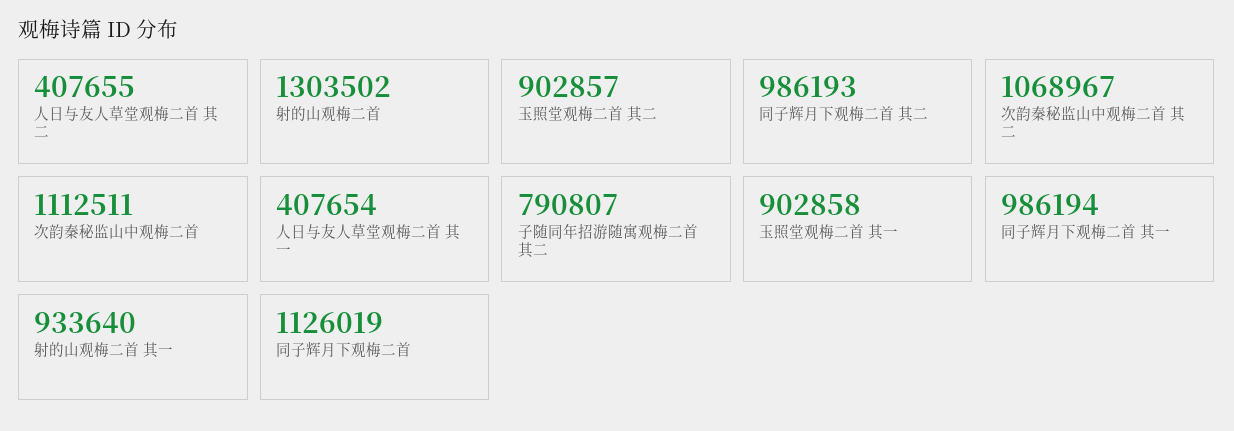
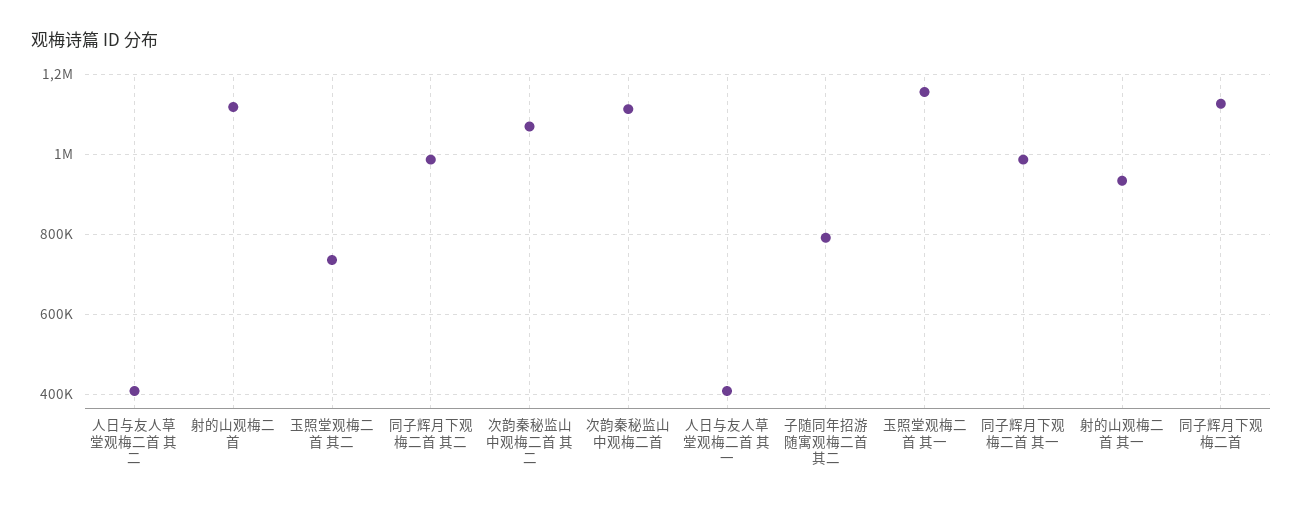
  {
    "人日与友人草堂观梅二首 其二": 407655,
-   "射的山观梅二首": 1303502,
+   "射的山观梅二首": 1120000,
-   "玉照堂观梅二首 其二": 902857,
+   "玉照堂观梅二首 其二": 740000,
    "同子辉月下观梅二首 其二": 986193,
    "次韵秦秘监山中观梅二首 其二": 1068967,
    "次韵秦秘监山中观梅二首": 1112511,
    "人日与友人草堂观梅二首 其一": 407654,
    "子随同年招游随寓观梅二首 其二": 790807,
-   "玉照堂观梅二首 其一": 902858,
+   "玉照堂观梅二首 其一": 1160000,
    "同子辉月下观梅二首 其一": 986194,
    "射的山观梅二首 其一": 933640,
    "同子辉月下观梅二首": 1126019
  }

